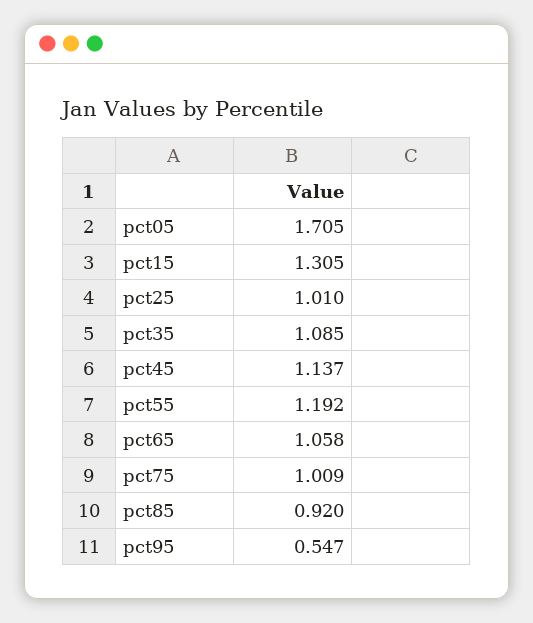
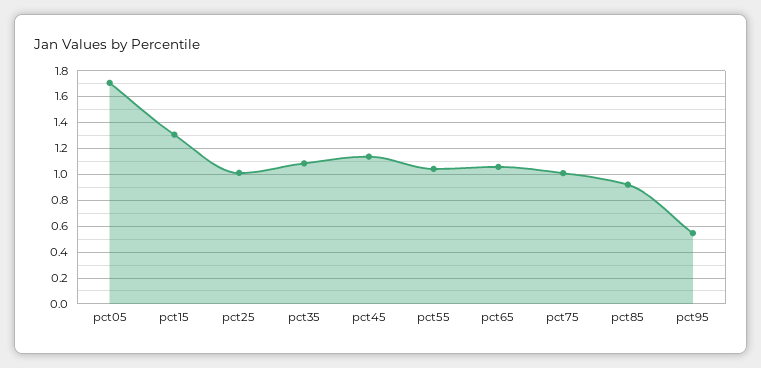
  {
    "pct05": 1.705,
    "pct15": 1.305,
    "pct25": 1.01,
    "pct35": 1.085,
    "pct45": 1.137,
-   "pct55": 1.192,
+   "pct55": 1.05,
    "pct65": 1.058,
    "pct75": 1.009,
    "pct85": 0.92,
    "pct95": 0.547
  }

